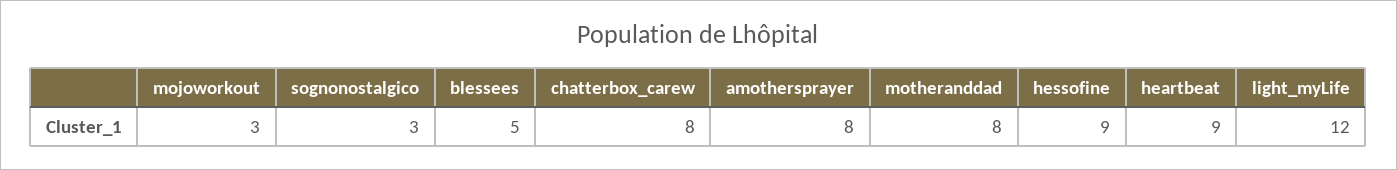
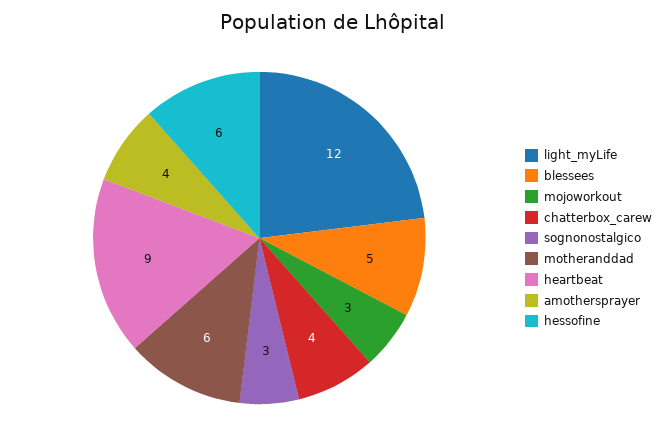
  {
    "mojoworkout": 3,
    "sognonostalgico": 3,
    "blessees": 5,
-   "chatterbox_carew": 8,
+   "chatterbox_carew": 4,
-   "amothersprayer": 8,
+   "amothersprayer": 4,
-   "motheranddad": 8,
+   "motheranddad": 6,
-   "hessofine": 9,
+   "hessofine": 6,
    "heartbeat": 9,
    "light_myLife": 12
  }

